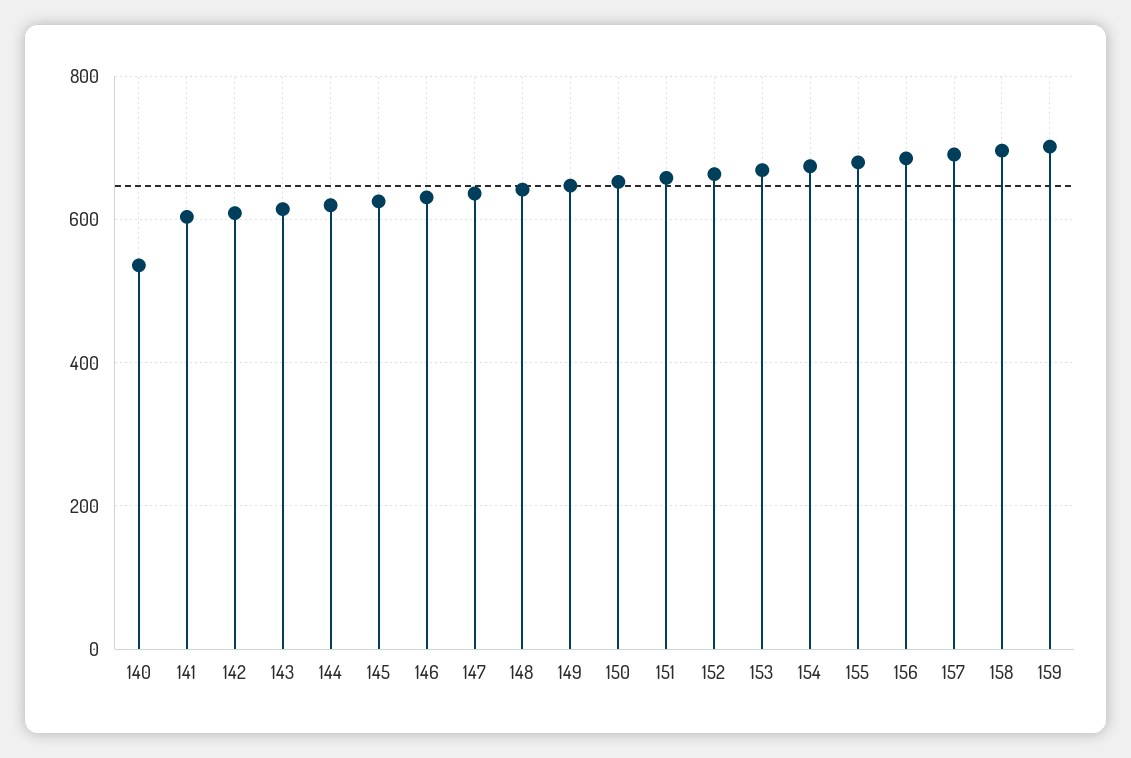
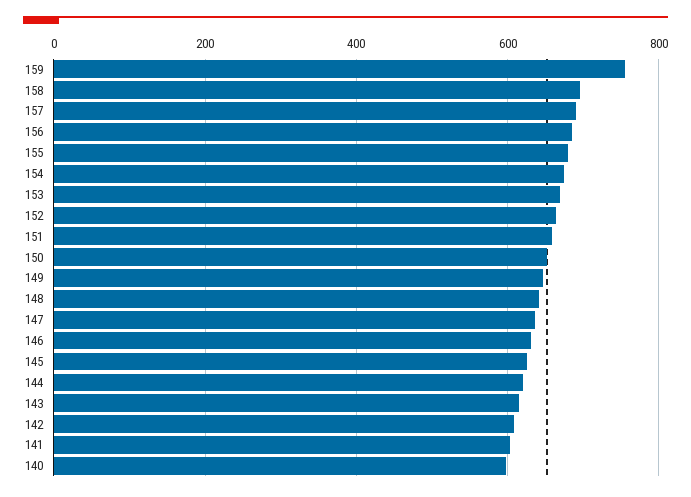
  {
-   "140": 540,
+   "140": 600,
    "141": 600,
    "142": 600,
    "143": 620,
    "144": 620,
    "145": 620,
    "146": 640,
    "147": 640,
    "148": 640,
    "149": 640,
    "150": 660,
    "151": 660,
    "152": 660,
    "153": 660,
    "154": 680,
    "155": 680,
    "156": 680,
    "157": 700,
    "158": 700,
-   "159": 700
+   "159": 760
  }

